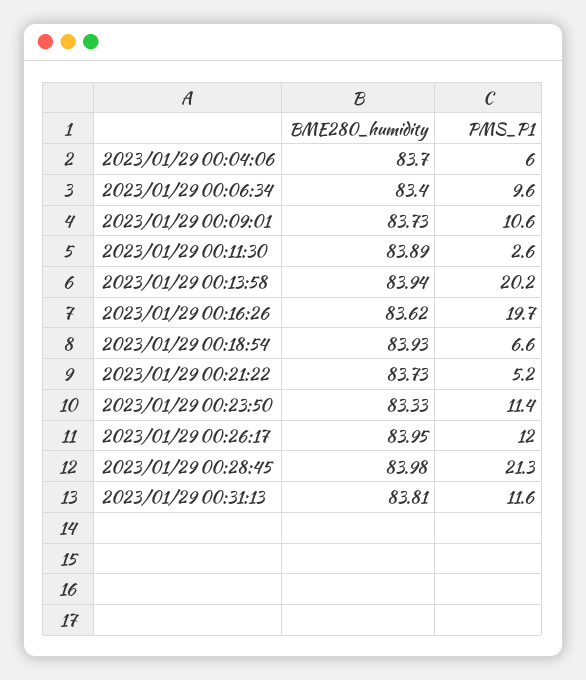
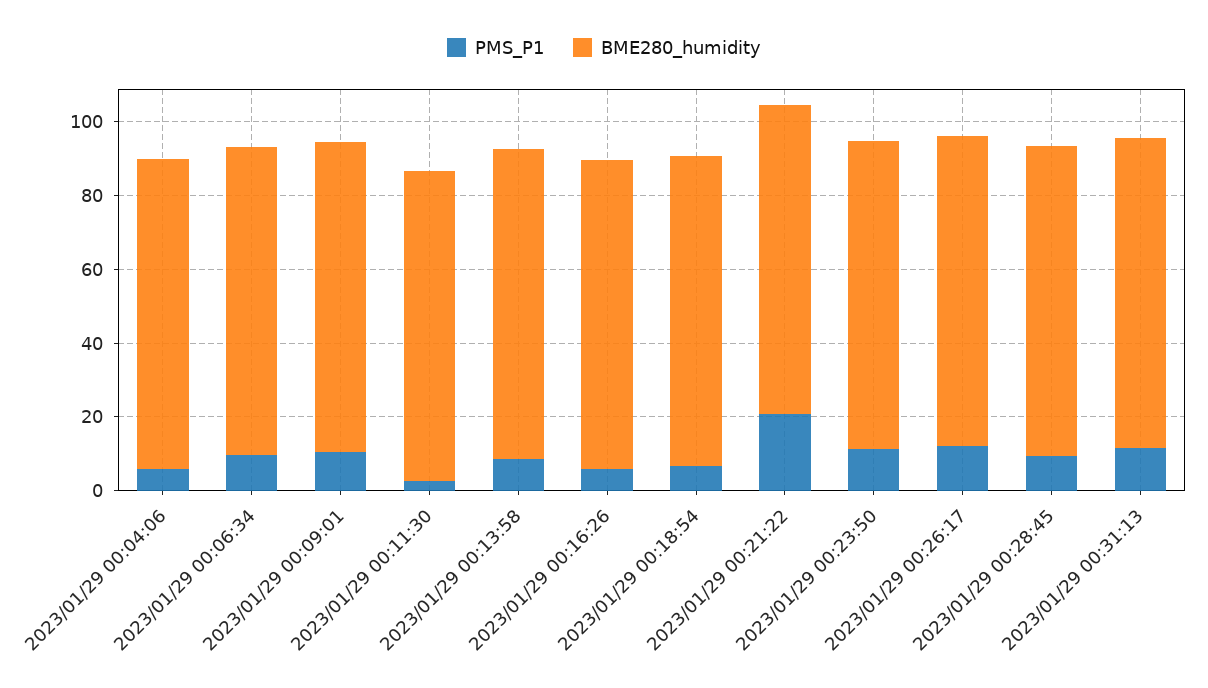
  {
    "BME280_humidity": {
      "2023/01/29 00:04:06": 83.7,
      "2023/01/29 00:06:34": 83.4,
      "2023/01/29 00:09:01": 83.73,
      "2023/01/29 00:11:30": 83.89,
      "2023/01/29 00:13:58": 83.94,
      "2023/01/29 00:16:26": 83.62,
      "2023/01/29 00:18:54": 83.93,
      "2023/01/29 00:21:22": 83.73,
      "2023/01/29 00:23:50": 83.33,
      "2023/01/29 00:26:17": 83.95,
      "2023/01/29 00:28:45": 83.98,
      "2023/01/29 00:31:13": 83.81
    },
    "PMS_P1": {
      "2023/01/29 00:04:06": 6,
      "2023/01/29 00:06:34": 9.6,
      "2023/01/29 00:09:01": 10.6,
      "2023/01/29 00:11:30": 2.6,
-     "2023/01/29 00:13:58": 20.2,
+     "2023/01/29 00:13:58": 10,
-     "2023/01/29 00:16:26": 19.7,
+     "2023/01/29 00:16:26": 5,
      "2023/01/29 00:18:54": 6.6,
-     "2023/01/29 00:21:22": 5.2,
+     "2023/01/29 00:21:22": 20,
      "2023/01/29 00:23:50": 11.4,
      "2023/01/29 00:26:17": 12,
-     "2023/01/29 00:28:45": 21.3,
+     "2023/01/29 00:28:45": 10,
      "2023/01/29 00:31:13": 11.6
    }
  }

